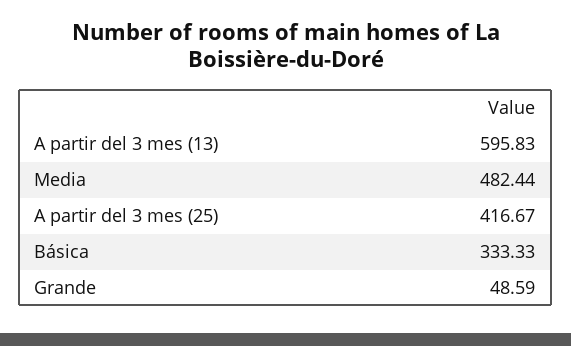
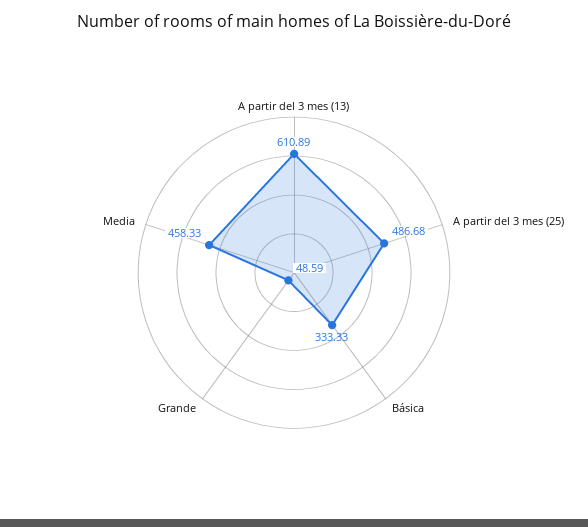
  {
-   "A partir del 3 mes (13)": 595.83,
+   "A partir del 3 mes (13)": 610.89,
-   "Media": 482.44,
+   "Media": 458.33,
-   "A partir del 3 mes (25)": 416.67,
+   "A partir del 3 mes (25)": 486.68,
    "Básica": 333.33,
    "Grande": 48.59
  }

